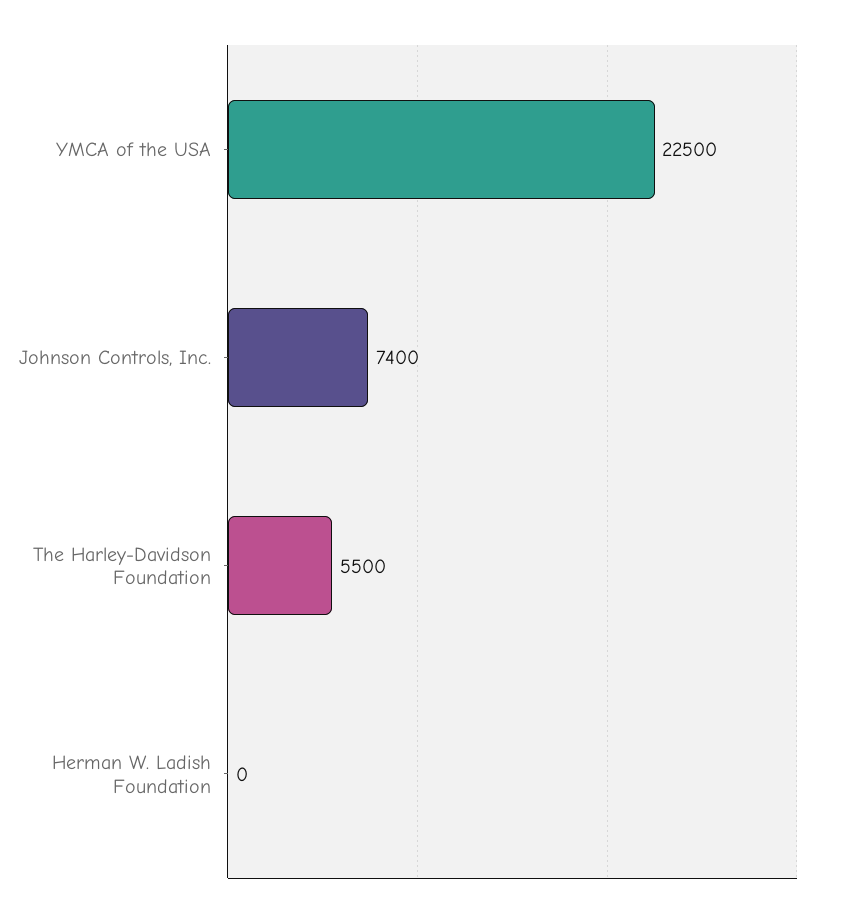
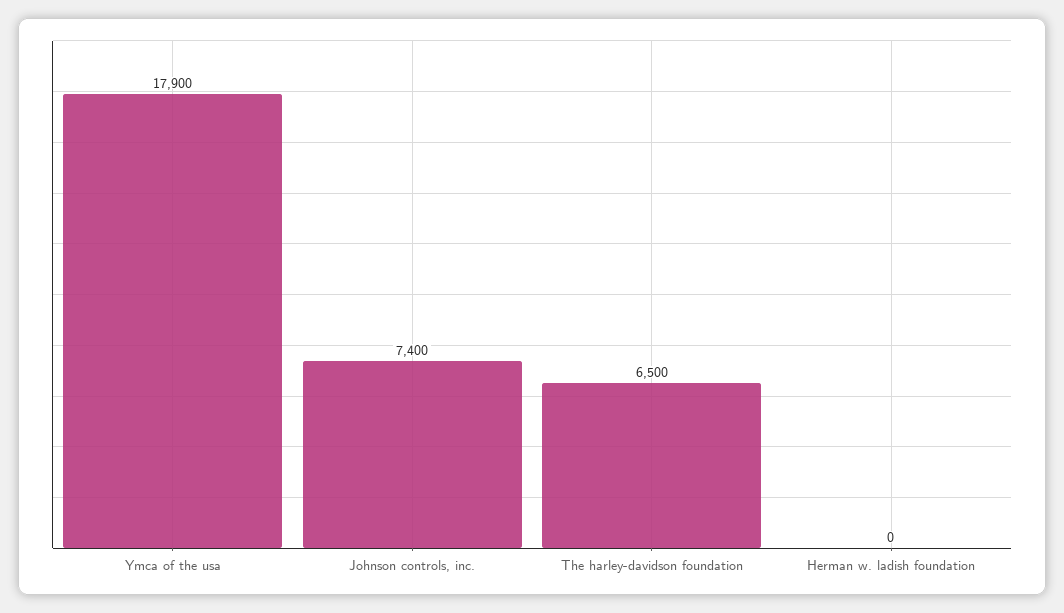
  {
-   "YMCA of the USA": 22500,
+   "YMCA of the USA": 17900,
    "Johnson Controls, Inc.": 7400,
-   "The Harley-Davidson Foundation": 5500,
+   "The Harley-Davidson Foundation": 6500,
    "Herman W. Ladish Foundation": 0
  }

